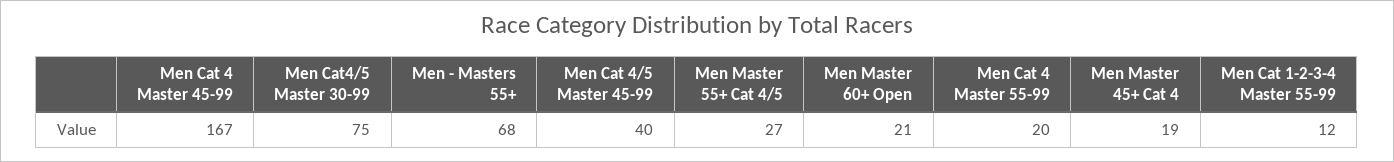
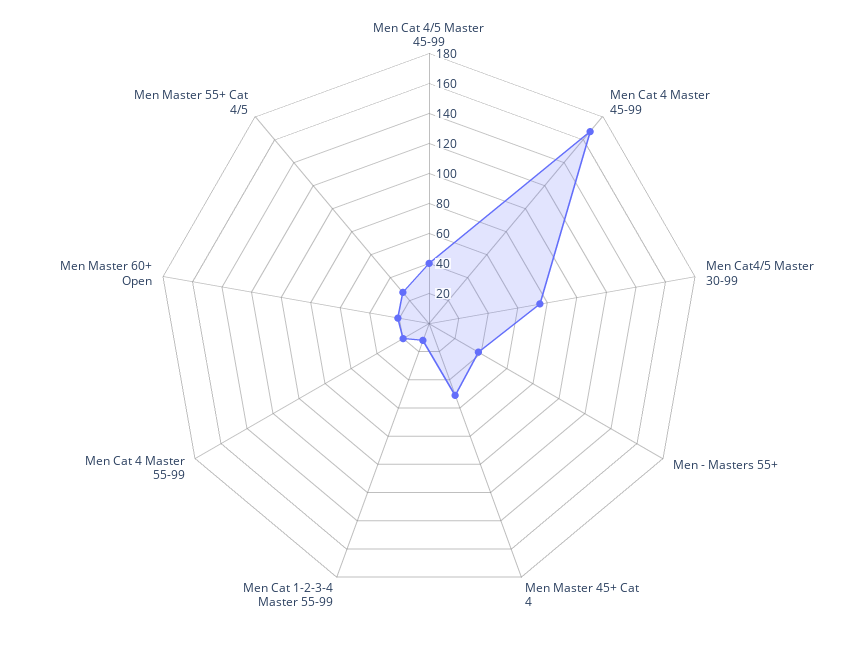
  {
    "Men Cat 4 Master 45-99": 167,
    "Men Cat4/5 Master 30-99": 75,
-   "Men - Masters 55+": 68,
+   "Men - Masters 55+": 40,
    "Men Cat 4/5 Master 45-99": 40,
    "Men Master 55+ Cat 4/5": 27,
    "Men Master 60+ Open": 21,
    "Men Cat 4 Master 55-99": 20,
-   "Men Master 45+ Cat 4": 19,
+   "Men Master 45+ Cat 4": 50,
    "Men Cat 1-2-3-4 Master 55-99": 12
  }

